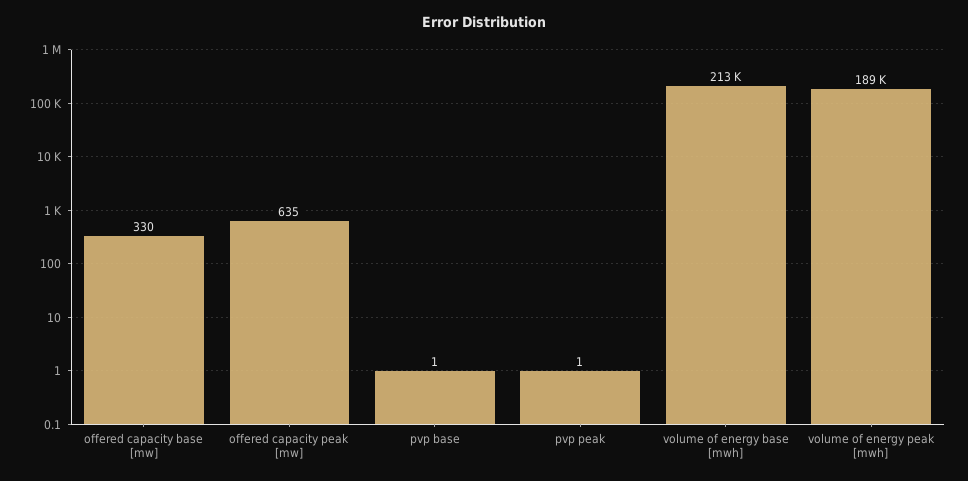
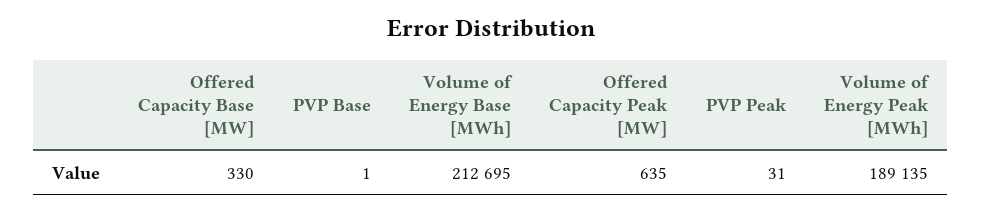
  {
    "offered capacity base [mw]": 330,
    "offered capacity peak [mw]": 635,
    "pvp base": 1,
-   "pvp peak": 1,
+   "pvp peak": 31,
    "volume of energy base [mwh]": 212695,
    "volume of energy peak [mwh]": 189135
  }

